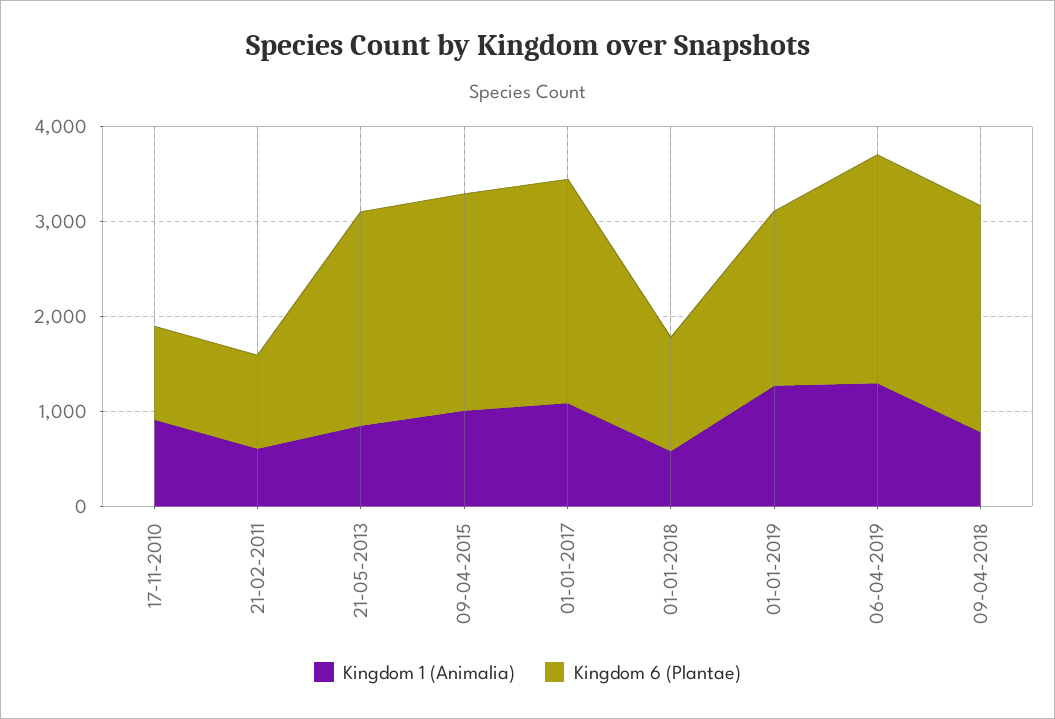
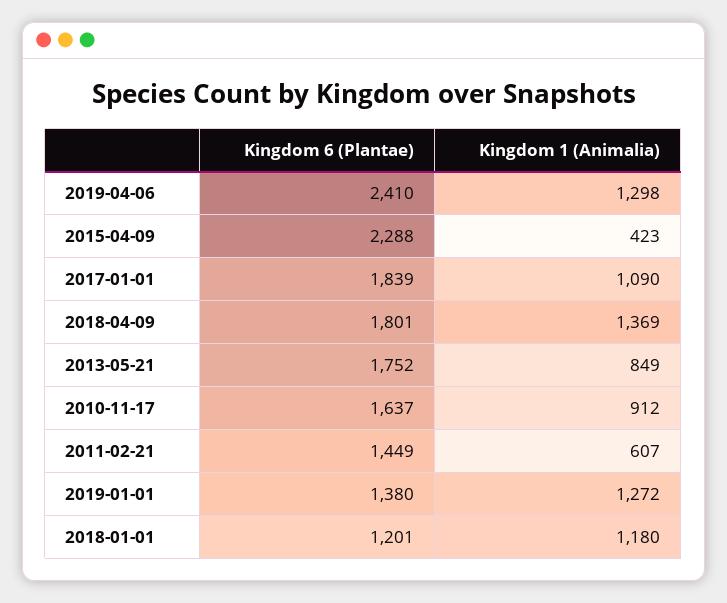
  {
    "Kingdom 1 (Animalia)": {
      "17-11-2010": 912,
      "21-02-2011": 607,
      "21-05-2013": 849,
-     "09-04-2015": 1000,
+     "09-04-2015": 423,
      "01-01-2017": 1090,
-     "01-01-2018": 600,
+     "01-01-2018": 1180,
      "01-01-2019": 1272,
      "06-04-2019": 1298,
-     "09-04-2018": 800
+     "09-04-2018": 1369
    },
    "Kingdom 6 (Plantae)": {
-     "17-11-2010": 1000,
+     "17-11-2010": 1637,
-     "21-02-2011": 1000,
+     "21-02-2011": 1449,
-     "21-05-2013": 2200,
+     "21-05-2013": 1752,
      "09-04-2015": 2288,
-     "01-01-2017": 2400,
+     "01-01-2017": 1839,
      "01-01-2018": 1201,
-     "01-01-2019": 1800,
+     "01-01-2019": 1380,
      "06-04-2019": 2410,
-     "09-04-2018": 2400
+     "09-04-2018": 1801
    }
  }

